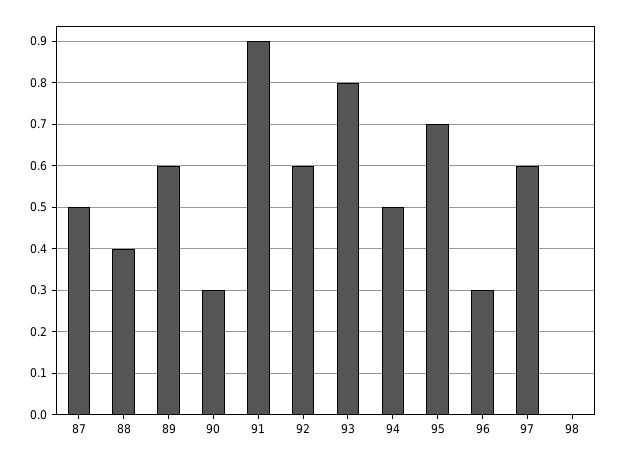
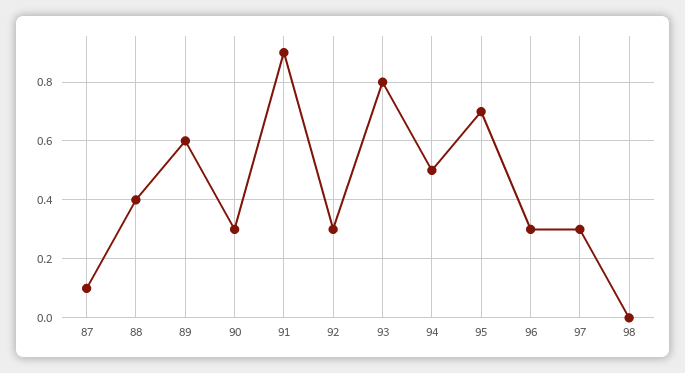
  {
-   "87": 0.5,
+   "87": 0.1,
    "88": 0.4,
    "89": 0.6,
    "90": 0.3,
    "91": 0.9,
-   "92": 0.6,
+   "92": 0.3,
    "93": 0.8,
    "94": 0.5,
    "95": 0.7,
    "96": 0.3,
-   "97": 0.6,
+   "97": 0.3,
    "98": 0
  }

